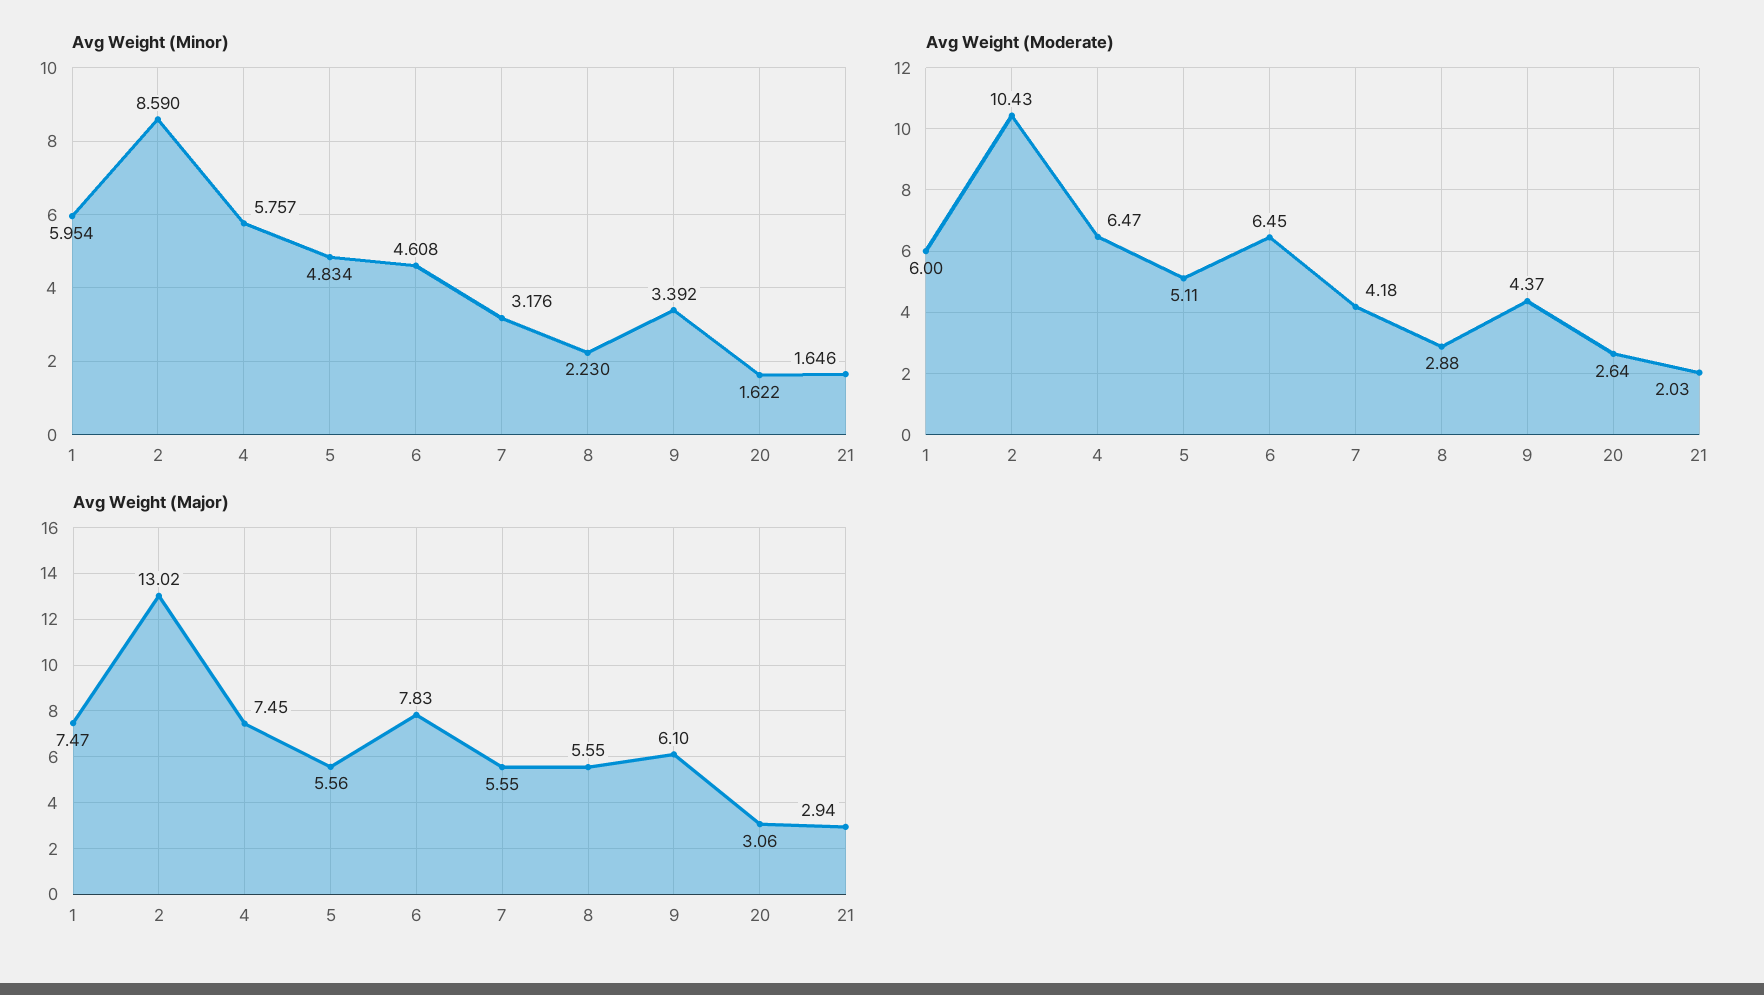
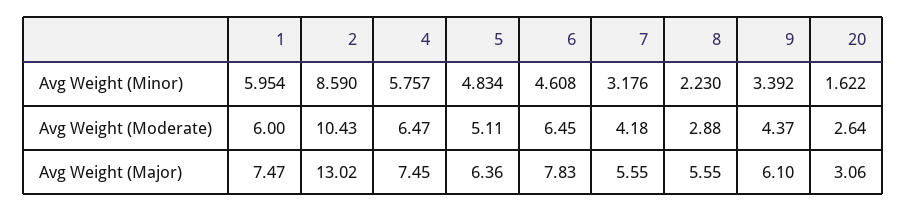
  {
    "Avg Weight (Minor)": {
      "1": 5.954,
      "2": 8.59,
      "4": 5.757,
      "5": 4.834,
      "6": 4.608,
      "7": 3.176,
      "8": 2.23,
      "9": 3.392,
-     "20": 1.622,
+     "20": 1.622
-     "21": 1.646
    },
    "Avg Weight (Moderate)": {
      "1": 6,
      "2": 10.43,
      "4": 6.47,
      "5": 5.11,
      "6": 6.45,
      "7": 4.18,
      "8": 2.88,
      "9": 4.37,
-     "20": 2.64,
+     "20": 2.64
-     "21": 2.03
    },
    "Avg Weight (Major)": {
      "1": 7.47,
      "2": 13.02,
      "4": 7.45,
-     "5": 5.56,
+     "5": 6.36,
      "6": 7.83,
      "7": 5.55,
      "8": 5.55,
      "9": 6.1,
-     "20": 3.06,
+     "20": 3.06
-     "21": 2.94
    }
  }

